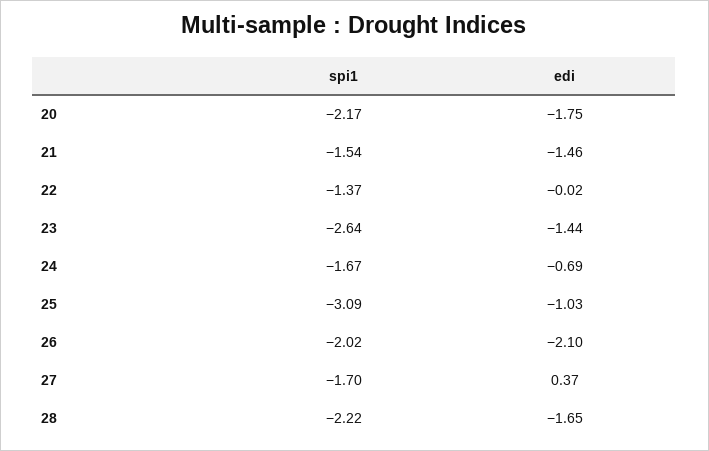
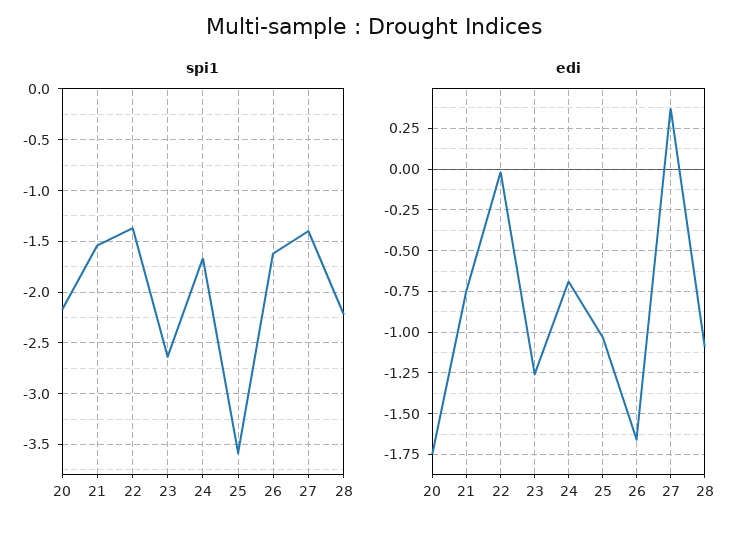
  {
    "spi1": {
      "20": -2.17,
      "21": -1.54,
      "22": -1.37,
      "23": -2.64,
      "24": -1.67,
-     "25": -3.09,
+     "25": -3.6,
-     "26": -2.02,
+     "26": -1.6,
-     "27": -1.7,
+     "27": -1.4,
      "28": -2.22
    },
    "edi": {
      "20": -1.75,
-     "21": -1.46,
+     "21": -0.75,
      "22": -0.02,
-     "23": -1.44,
+     "23": -1.25,
      "24": -0.69,
      "25": -1.03,
-     "26": -2.1,
+     "26": -1.65,
      "27": 0.37,
-     "28": -1.65
+     "28": -1.1
    }
  }

